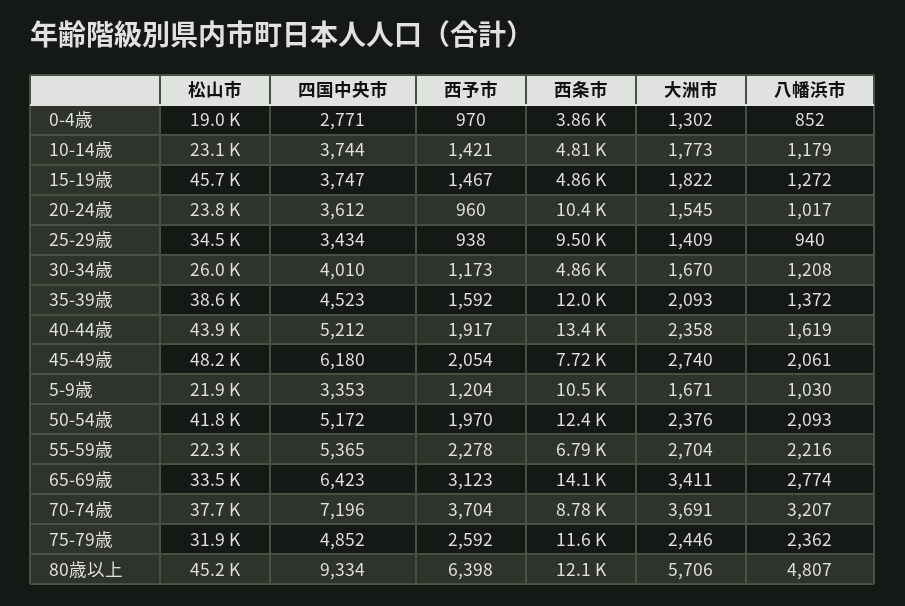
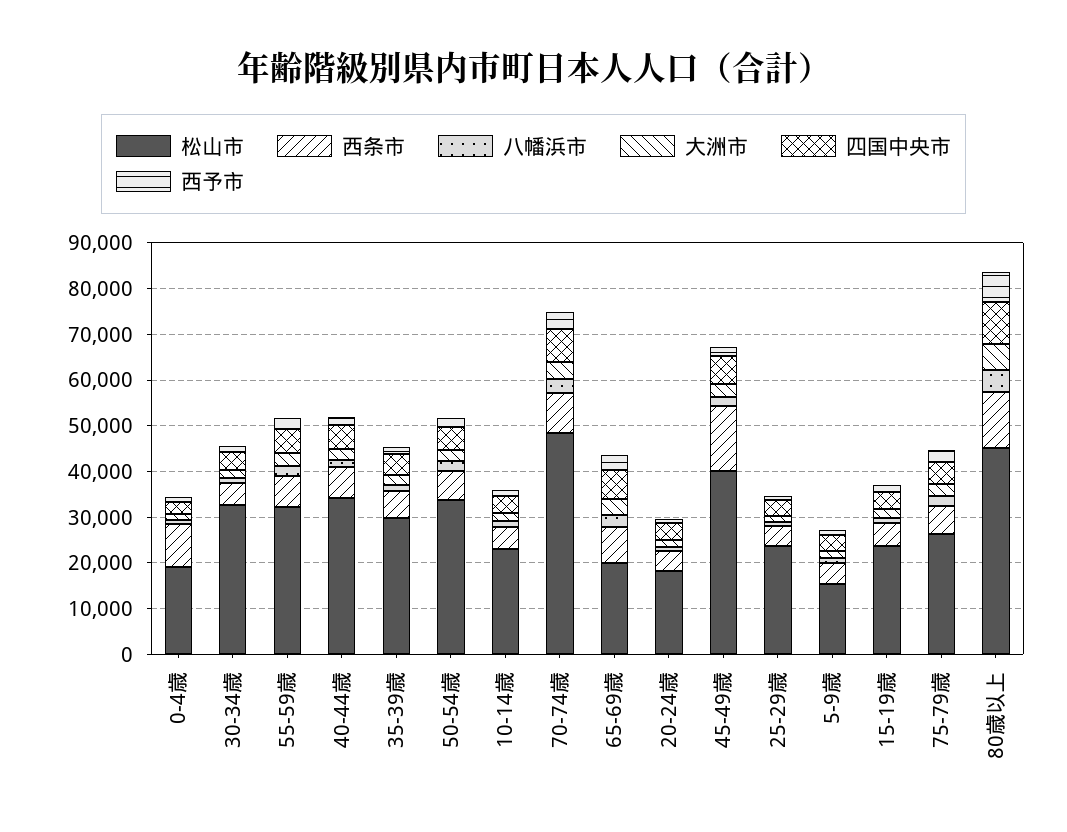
  {
    "松山市": {
      "0-4歳": 19000,
      "10-14歳": 23100,
-     "15-19歳": 45700,
+     "15-19歳": 24000,
-     "20-24歳": 23800,
+     "20-24歳": 18000,
-     "25-29歳": 34500,
+     "25-29歳": 24000,
-     "30-34歳": 26000,
+     "30-34歳": 32000,
-     "35-39歳": 38600,
+     "35-39歳": 30000,
-     "40-44歳": 43900,
+     "40-44歳": 34000,
-     "45-49歳": 48200,
+     "45-49歳": 40000,
-     "5-9歳": 21900,
+     "5-9歳": 16000,
-     "50-54歳": 41800,
+     "50-54歳": 34000,
-     "55-59歳": 22300,
+     "55-59歳": 32000,
-     "65-69歳": 33500,
+     "65-69歳": 20000,
-     "70-74歳": 37700,
+     "70-74歳": 48000,
-     "75-79歳": 31900,
+     "75-79歳": 26000,
      "80歳以上": 45200
    },
    "四国中央市": {
      "0-4歳": 2771,
      "10-14歳": 3744,
      "15-19歳": 3747,
      "20-24歳": 3612,
      "25-29歳": 3434,
      "30-34歳": 4010,
      "35-39歳": 4523,
      "40-44歳": 5212,
      "45-49歳": 6180,
      "5-9歳": 3353,
      "50-54歳": 5172,
      "55-59歳": 5365,
      "65-69歳": 6423,
      "70-74歳": 7196,
      "75-79歳": 4852,
      "80歳以上": 9334
    },
    "西予市": {
      "0-4歳": 970,
      "10-14歳": 1421,
      "15-19歳": 1467,
      "20-24歳": 960,
      "25-29歳": 938,
      "30-34歳": 1173,
      "35-39歳": 1592,
      "40-44歳": 1917,
      "45-49歳": 2054,
      "5-9歳": 1204,
      "50-54歳": 1970,
      "55-59歳": 2278,
      "65-69歳": 3123,
      "70-74歳": 3704,
      "75-79歳": 2592,
      "80歳以上": 6398
    },
    "西条市": {
-     "0-4歳": 3860,
+     "0-4歳": 10000,
      "10-14歳": 4810,
      "15-19歳": 4860,
-     "20-24歳": 10400,
+     "20-24歳": 4000,
-     "25-29歳": 9500,
+     "25-29歳": 4000,
      "30-34歳": 4860,
-     "35-39歳": 12000,
+     "35-39歳": 6000,
-     "40-44歳": 13400,
+     "40-44歳": 6000,
-     "45-49歳": 7720,
+     "45-49歳": 14000,
-     "5-9歳": 10500,
+     "5-9歳": 4000,
-     "50-54歳": 12400,
+     "50-54歳": 6000,
      "55-59歳": 6790,
-     "65-69歳": 14100,
+     "65-69歳": 8000,
      "70-74歳": 8780,
-     "75-79歳": 11600,
+     "75-79歳": 6000,
      "80歳以上": 12100
    },
    "大洲市": {
      "0-4歳": 1302,
      "10-14歳": 1773,
      "15-19歳": 1822,
      "20-24歳": 1545,
      "25-29歳": 1409,
      "30-34歳": 1670,
      "35-39歳": 2093,
      "40-44歳": 2358,
      "45-49歳": 2740,
      "5-9歳": 1671,
      "50-54歳": 2376,
      "55-59歳": 2704,
      "65-69歳": 3411,
      "70-74歳": 3691,
      "75-79歳": 2446,
      "80歳以上": 5706
    },
    "八幡浜市": {
      "0-4歳": 852,
      "10-14歳": 1179,
      "15-19歳": 1272,
      "20-24歳": 1017,
      "25-29歳": 940,
      "30-34歳": 1208,
      "35-39歳": 1372,
      "40-44歳": 1619,
      "45-49歳": 2061,
      "5-9歳": 1030,
      "50-54歳": 2093,
      "55-59歳": 2216,
      "65-69歳": 2774,
      "70-74歳": 3207,
      "75-79歳": 2362,
      "80歳以上": 4807
    }
  }

